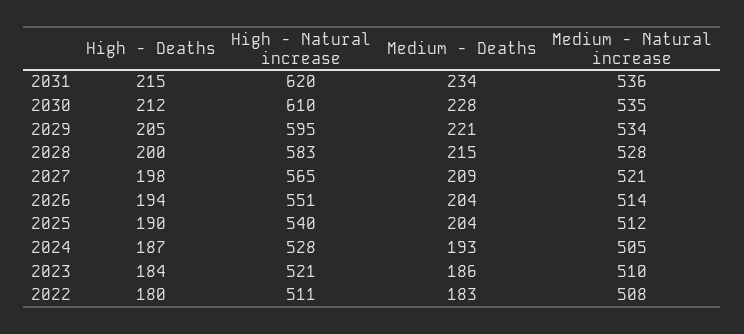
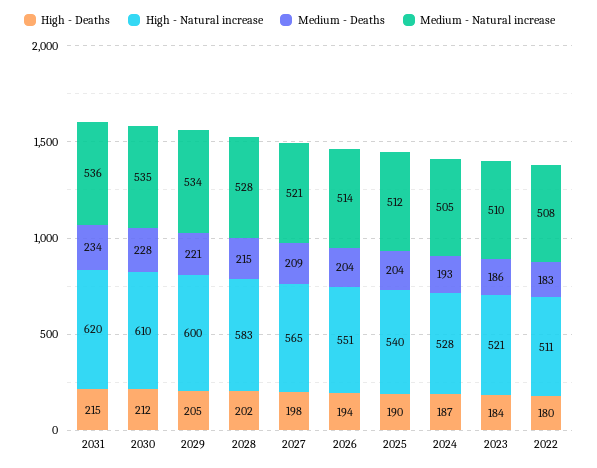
  {
    "High - Deaths": {
      "2031": 215,
      "2030": 212,
      "2029": 205,
-     "2028": 200,
+     "2028": 202,
      "2027": 198,
      "2026": 194,
      "2025": 190,
      "2024": 187,
      "2023": 184,
      "2022": 180
    },
    "High - Natural increase": {
      "2031": 620,
      "2030": 610,
-     "2029": 595,
+     "2029": 600,
      "2028": 583,
      "2027": 565,
      "2026": 551,
      "2025": 540,
      "2024": 528,
      "2023": 521,
      "2022": 511
    },
    "Medium - Deaths": {
      "2031": 234,
      "2030": 228,
      "2029": 221,
      "2028": 215,
      "2027": 209,
      "2026": 204,
      "2025": 204,
      "2024": 193,
      "2023": 186,
      "2022": 183
    },
    "Medium - Natural increase": {
      "2031": 536,
      "2030": 535,
      "2029": 534,
      "2028": 528,
      "2027": 521,
      "2026": 514,
      "2025": 512,
      "2024": 505,
      "2023": 510,
      "2022": 508
    }
  }

